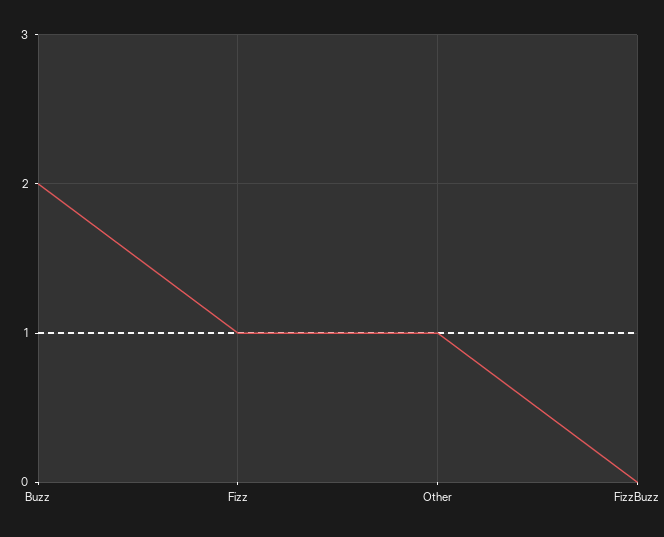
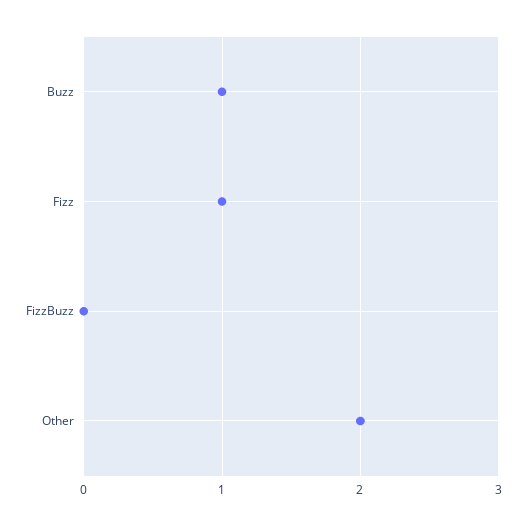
  {
-   "Buzz": 2,
+   "Buzz": 1,
    "Fizz": 1,
-   "Other": 1,
+   "Other": 2,
    "FizzBuzz": 0
  }

